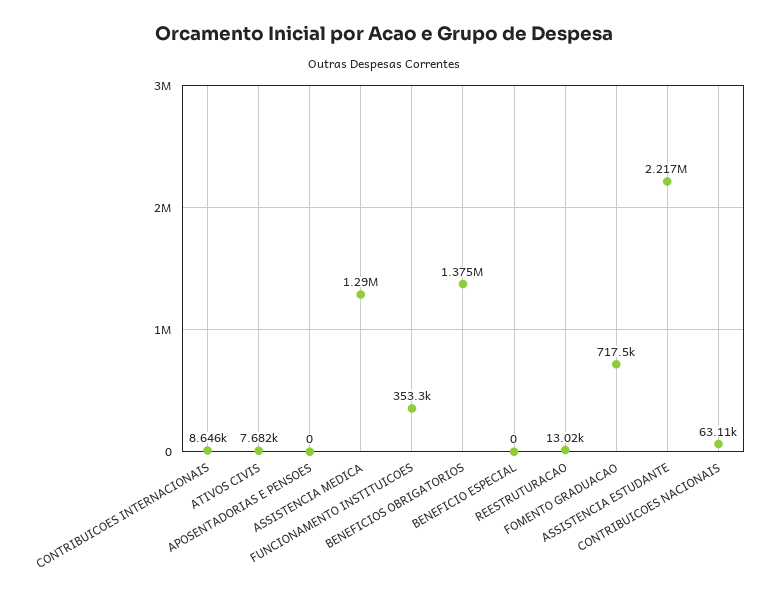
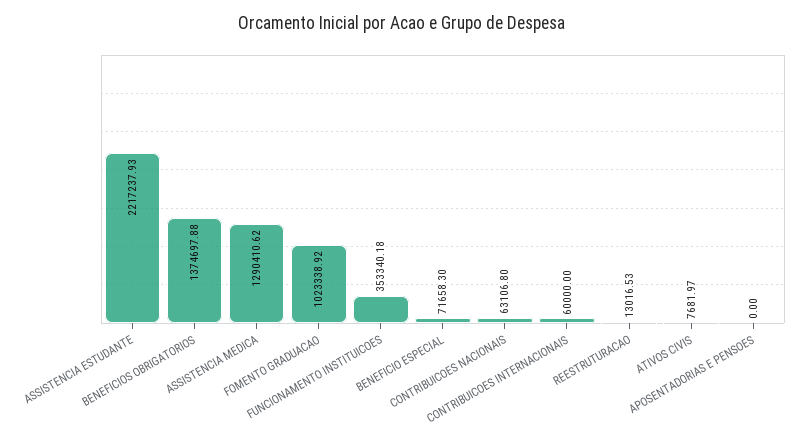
  {
-   "CONTRIBUICOES INTERNACIONAIS": 8646,
+   "CONTRIBUICOES INTERNACIONAIS": 60000,
    "ATIVOS CIVIS": 7681.97,
    "APOSENTADORIAS E PENSOES": 0,
    "ASSISTENCIA MEDICA": 1290410.62,
    "FUNCIONAMENTO INSTITUICOES": 353340.18,
    "BENEFICIOS OBRIGATORIOS": 1374697.88,
-   "BENEFICIO ESPECIAL": 0,
+   "BENEFICIO ESPECIAL": 71658.3,
    "REESTRUTURACAO": 13016.53,
-   "FOMENTO GRADUACAO": 717500,
+   "FOMENTO GRADUACAO": 1023338.92,
    "ASSISTENCIA ESTUDANTE": 2217237.93,
    "CONTRIBUICOES NACIONAIS": 63106.8
  }

